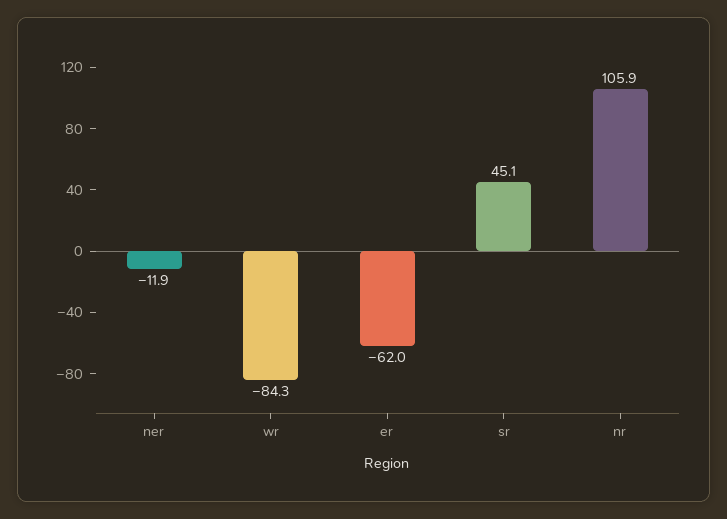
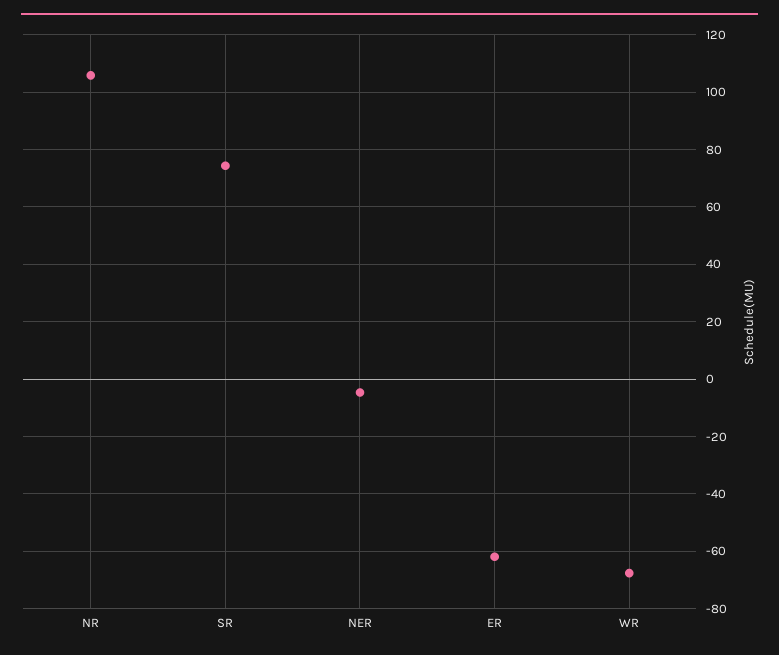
  {
-   "ner": -11.9,
+   "ner": -5,
-   "wr": -84.3,
+   "wr": -67.5,
    "er": -62,
-   "sr": 45.1,
+   "sr": 75,
    "nr": 105.9
  }

